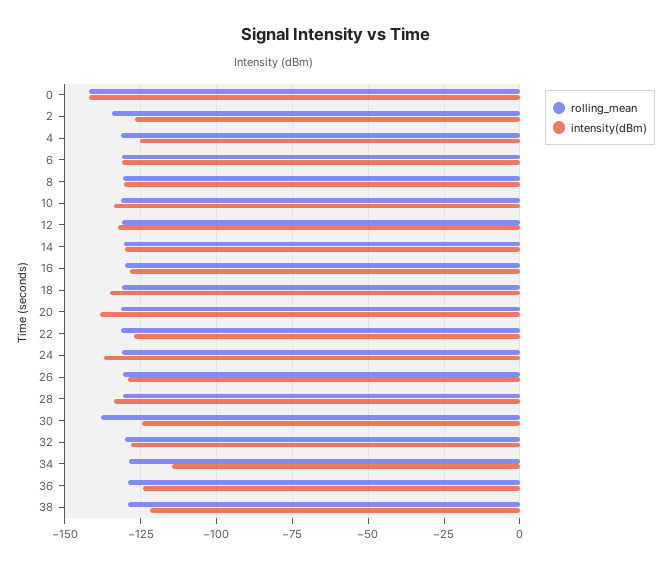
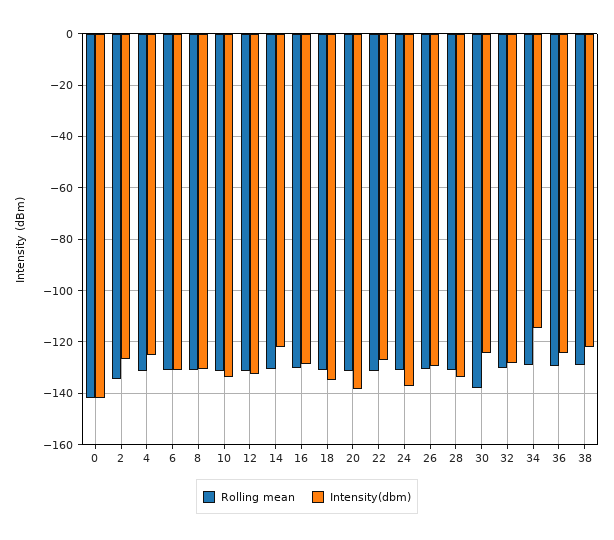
  {
    "rolling_mean": {
      "0": -142.5,
      "2": -135,
      "4": -132.5,
      "6": -130,
      "8": -130,
      "10": -132.5,
      "12": -130,
      "14": -130,
      "16": -130,
      "18": -130,
      "20": -132.5,
      "22": -132.5,
      "24": -130,
      "26": -130,
      "28": -130,
      "30": -137.5,
      "32": -130,
      "34": -130,
      "36": -130,
      "38": -130
    },
    "intensity(dBm)": {
      "0": -142.5,
      "2": -127.5,
      "4": -125,
      "6": -130,
      "8": -130,
      "10": -132.5,
      "12": -132.5,
-     "14": -130,
+     "14": -122.5,
      "16": -127.5,
      "18": -135,
      "20": -137.5,
      "22": -127.5,
      "24": -137.5,
      "26": -130,
      "28": -135,
      "30": -125,
      "32": -127.5,
      "34": -115,
      "36": -125,
      "38": -122.5
    }
  }

